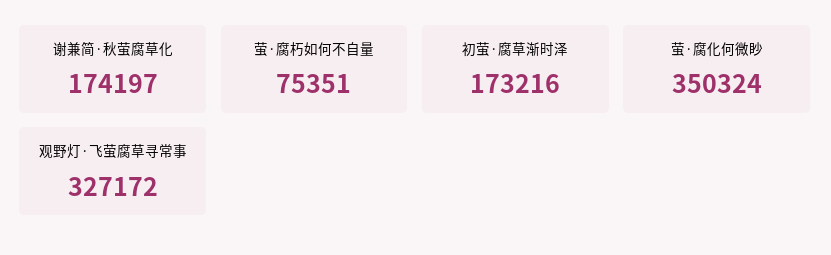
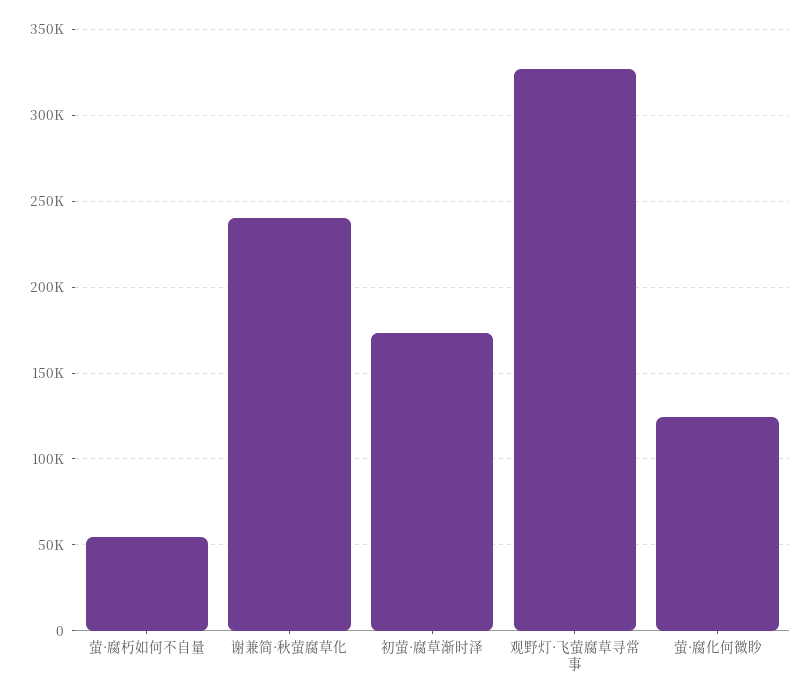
  {
-   "谢兼简·秋萤腐草化": 174197,
+   "谢兼简·秋萤腐草化": 240000,
-   "萤·腐朽如何不自量": 75351,
+   "萤·腐朽如何不自量": 55000,
    "初萤·腐草渐时泽": 173216,
-   "萤·腐化何微眇": 350324,
+   "萤·腐化何微眇": 125000,
    "观野灯·飞萤腐草寻常事": 327172
  }

